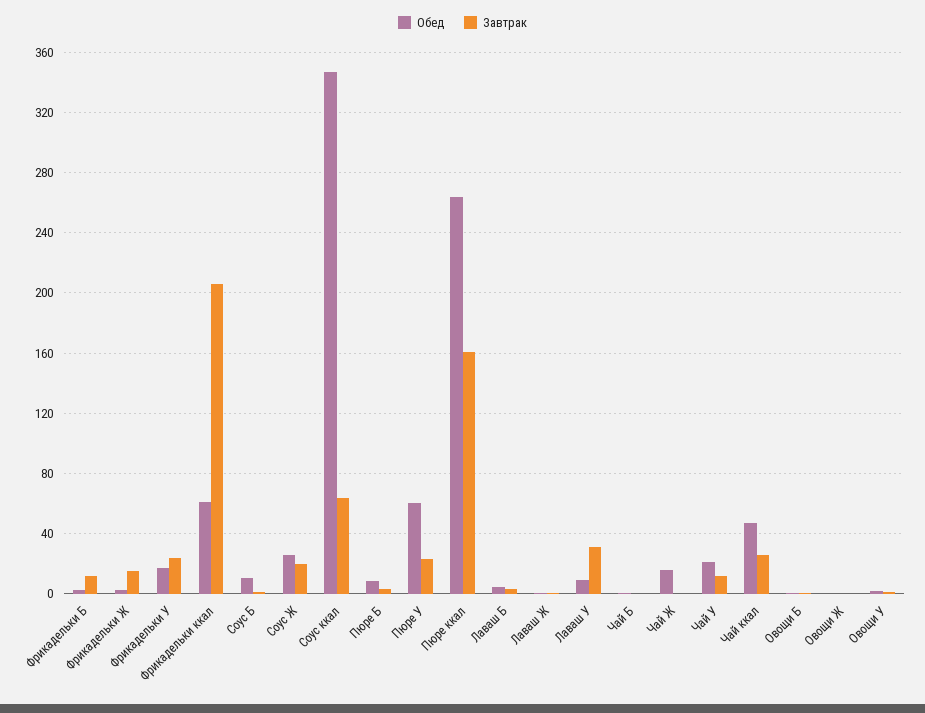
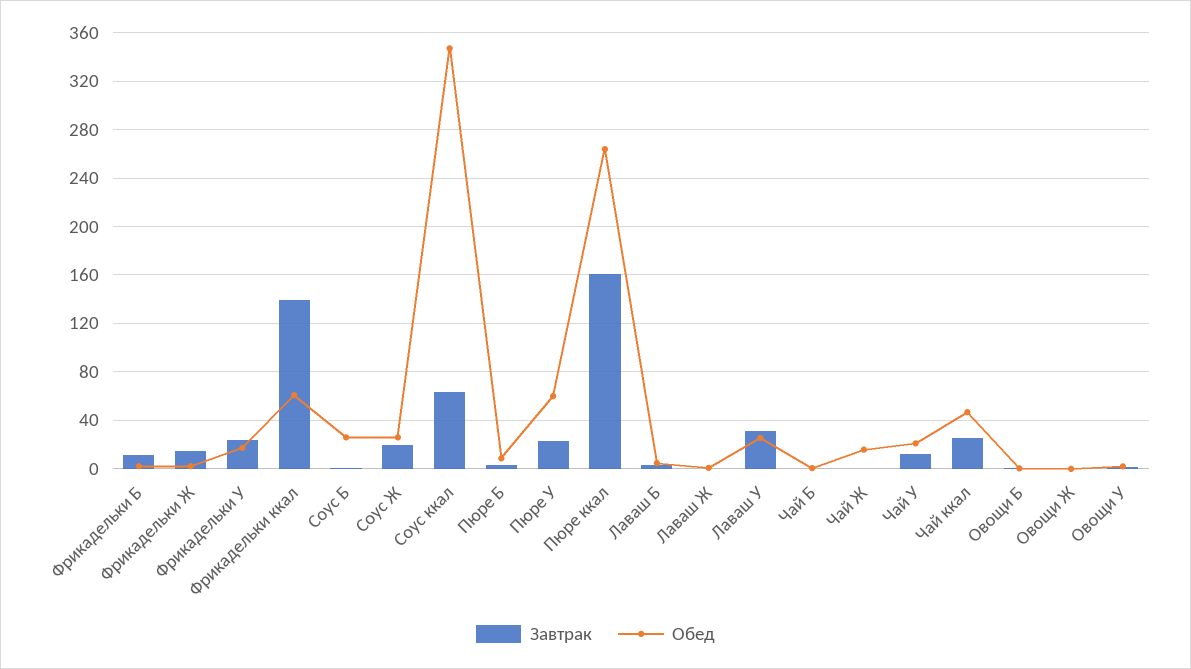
  {
    "Обед": {
      "Фрикадельки Б": 0,
      "Фрикадельки Ж": 0,
      "Фрикадельки У": 15,
      "Фрикадельки ккал": 60,
-     "Соус Б": 10,
+     "Соус Б": 25,
      "Соус Ж": 25,
      "Соус ккал": 345,
      "Пюре Б": 10,
      "Пюре У": 60,
      "Пюре ккал": 265,
      "Лаваш Б": 5,
      "Лаваш Ж": 0,
-     "Лаваш У": 10,
+     "Лаваш У": 25,
      "Чай Б": 0,
      "Чай Ж": 15,
      "Чай У": 20,
      "Чай ккал": 45,
      "Овощи Б": 0,
      "Овощи Ж": 0,
      "Овощи У": 0
    },
    "Завтрак": {
      "Фрикадельки Б": 10,
      "Фрикадельки Ж": 15,
      "Фрикадельки У": 25,
-     "Фрикадельки ккал": 205,
+     "Фрикадельки ккал": 140,
      "Соус Б": 0,
      "Соус Ж": 20,
      "Соус ккал": 65,
      "Пюре Б": 5,
      "Пюре У": 25,
      "Пюре ккал": 160,
      "Лаваш Б": 5,
      "Лаваш Ж": 0,
      "Лаваш У": 30,
      "Чай Б": 0,
      "Чай Ж": 0,
      "Чай У": 10,
      "Чай ккал": 25,
      "Овощи Б": 0,
      "Овощи Ж": 0,
      "Овощи У": 0
    }
  }

